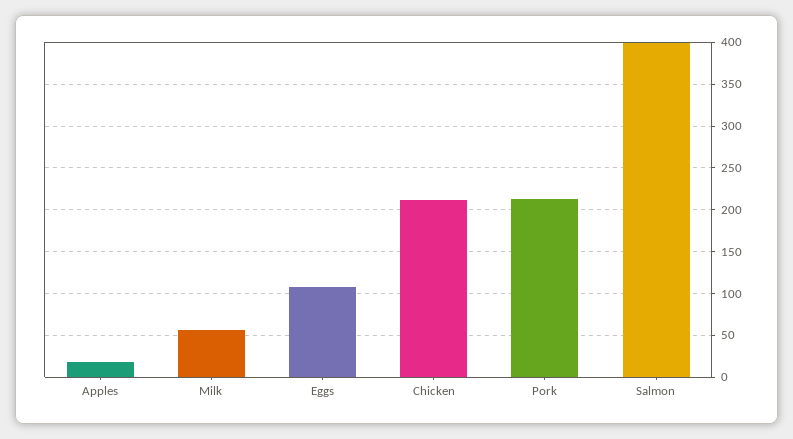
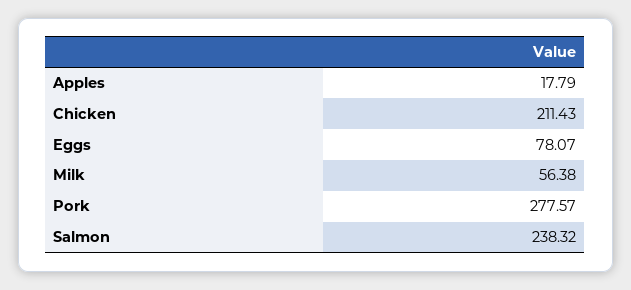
  {
    "Apples": 17.79,
    "Milk": 56.38,
-   "Eggs": 110,
+   "Eggs": 78.07,
    "Chicken": 211.43,
-   "Pork": 210,
+   "Pork": 277.57,
-   "Salmon": 400
+   "Salmon": 238.32
  }

